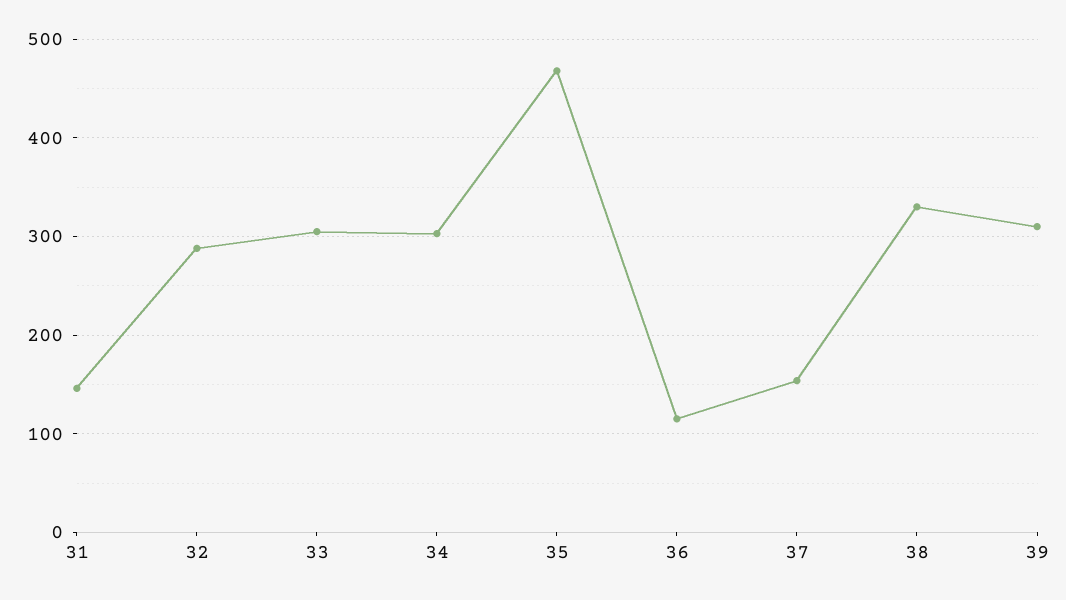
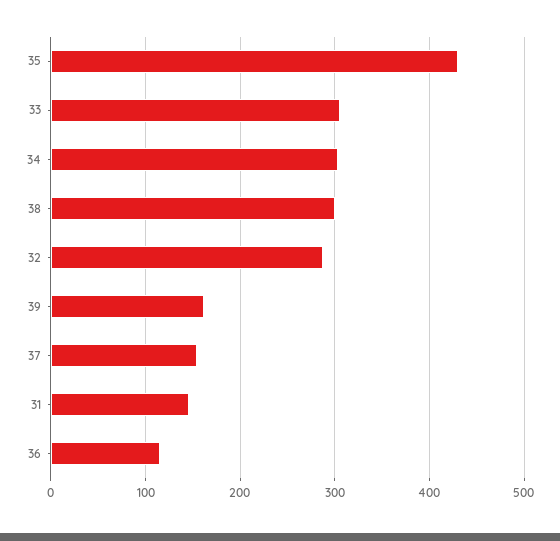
  {
    "31": 150,
    "32": 290,
    "33": 310,
    "34": 300,
-   "35": 470,
+   "35": 430,
    "36": 120,
    "37": 150,
-   "38": 330,
+   "38": 300,
-   "39": 310
+   "39": 160
  }

